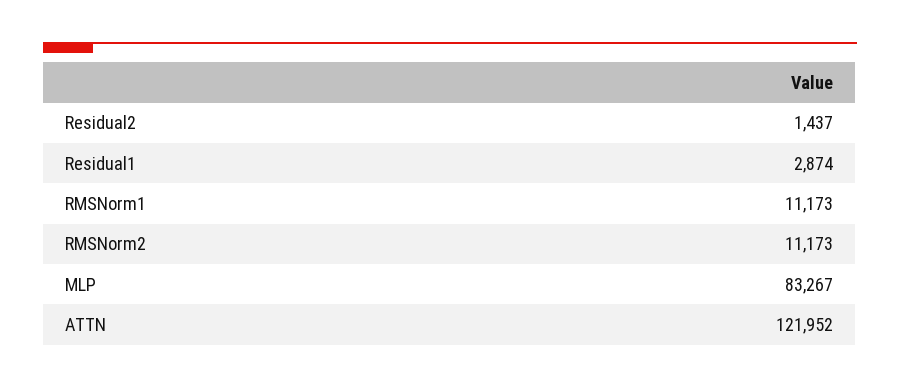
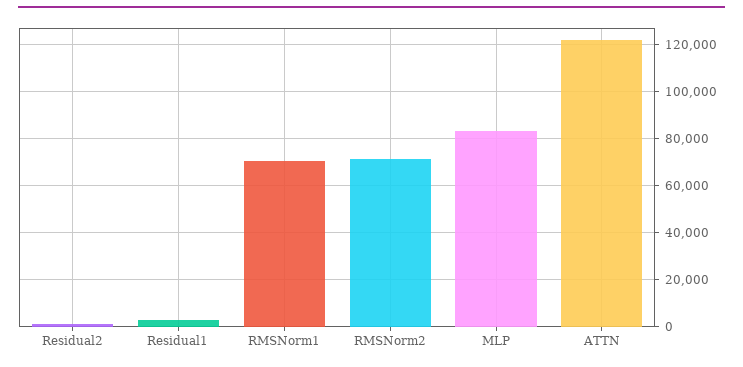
  {
    "Residual2": 1437,
    "Residual1": 2874,
-   "RMSNorm1": 11173,
+   "RMSNorm1": 70000,
-   "RMSNorm2": 11173,
+   "RMSNorm2": 70000,
    "MLP": 83267,
    "ATTN": 121952
  }

